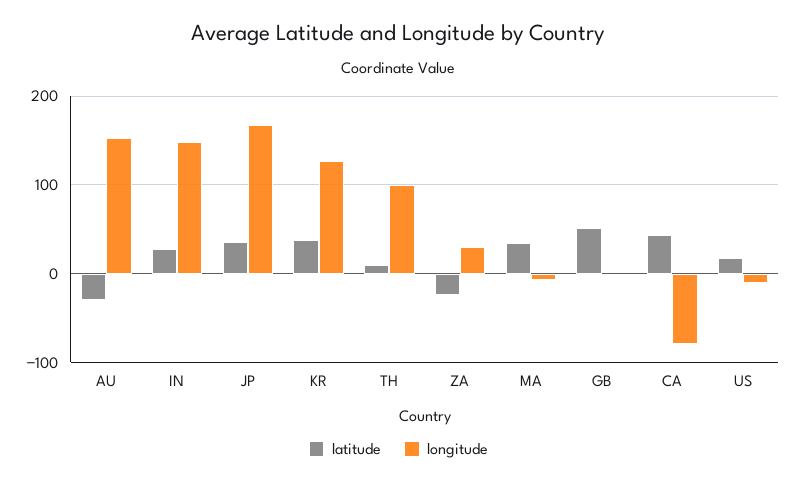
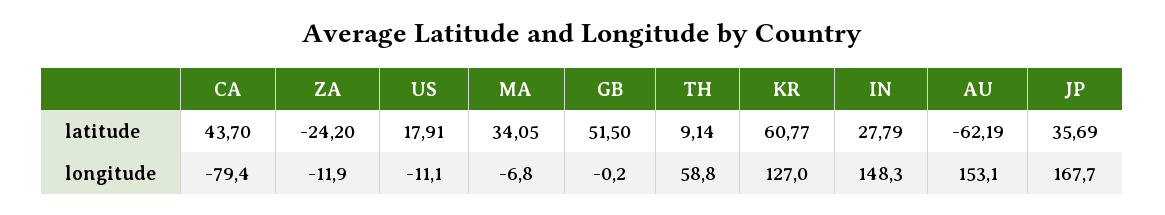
  {
    "latitude": {
-     "AU": -30,
+     "AU": -62.19,
      "IN": 27.79,
      "JP": 35.69,
-     "KR": 40,
+     "KR": 60.77,
      "TH": 9.14,
      "ZA": -24.2,
      "MA": 34.05,
      "GB": 51.5,
      "CA": 43.7,
      "US": 17.91
    },
    "longitude": {
      "AU": 153.1,
      "IN": 148.3,
      "JP": 167.7,
      "KR": 127,
-     "TH": 100,
+     "TH": 58.8,
-     "ZA": 30,
+     "ZA": -11.9,
      "MA": -6.8,
      "GB": -0.2,
      "CA": -79.4,
      "US": -11.1
    }
  }

